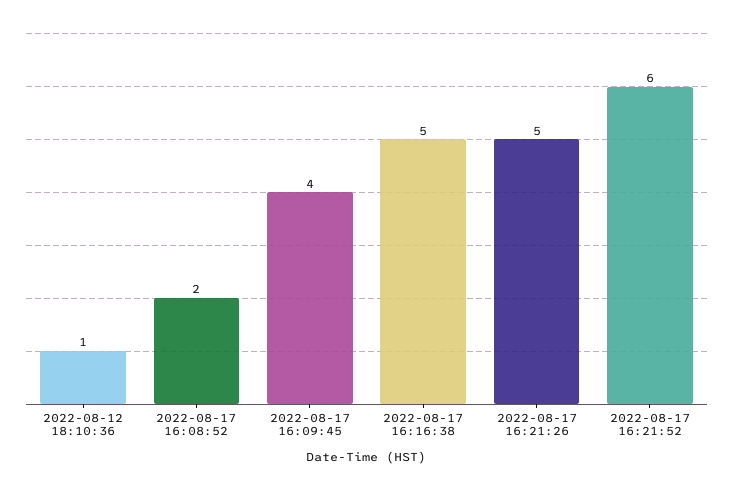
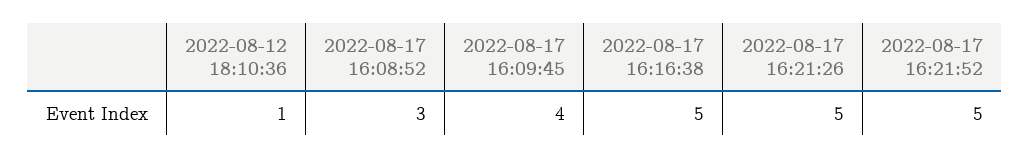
  {
    "2022-08-12 18:10:36": 1,
-   "2022-08-17 16:08:52": 2,
+   "2022-08-17 16:08:52": 3,
    "2022-08-17 16:09:45": 4,
    "2022-08-17 16:16:38": 5,
    "2022-08-17 16:21:26": 5,
-   "2022-08-17 16:21:52": 6
+   "2022-08-17 16:21:52": 5
  }

